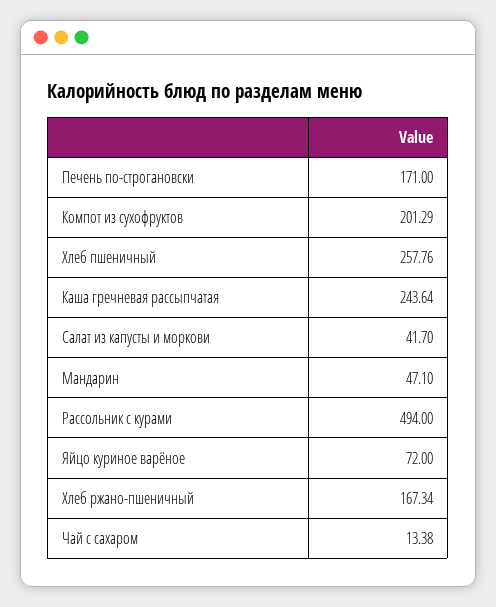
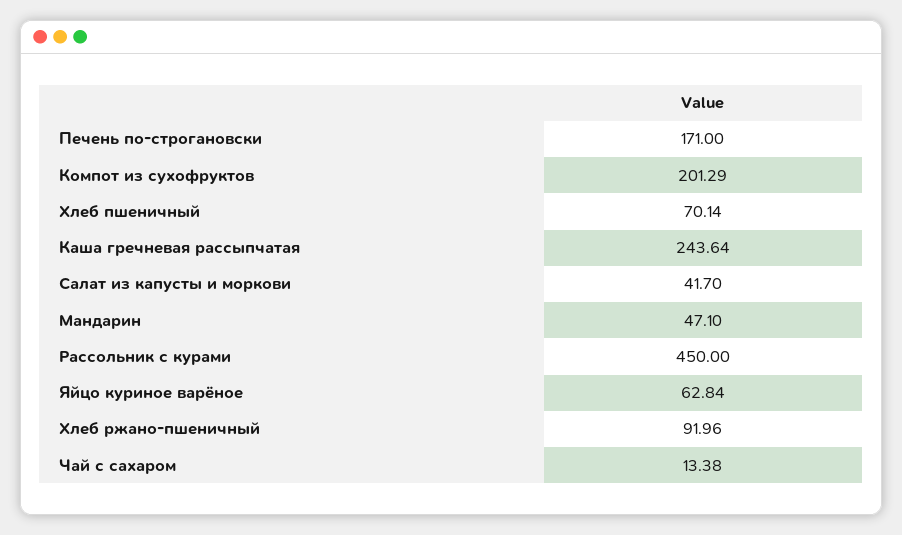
  {
    "Печень по-строгановски": 171,
    "Компот из сухофруктов": 201.29,
-   "Хлеб пшеничный": 257.76,
+   "Хлеб пшеничный": 70.14,
    "Каша гречневая рассыпчатая": 243.64,
    "Салат из капусты и моркови": 41.7,
    "Мандарин": 47.1,
-   "Рассольник с курами": 494,
+   "Рассольник с курами": 450,
-   "Яйцо куриное варёное": 72,
+   "Яйцо куриное варёное": 62.84,
-   "Хлеб ржано-пшеничный": 167.34,
+   "Хлеб ржано-пшеничный": 91.96,
    "Чай с сахаром": 13.38
  }

